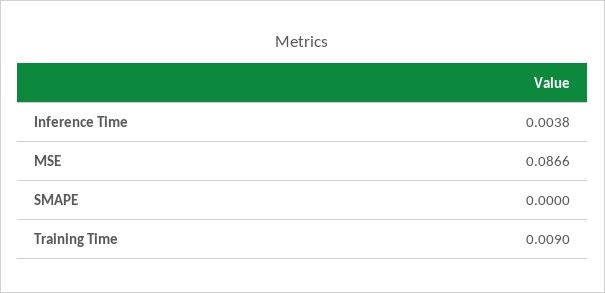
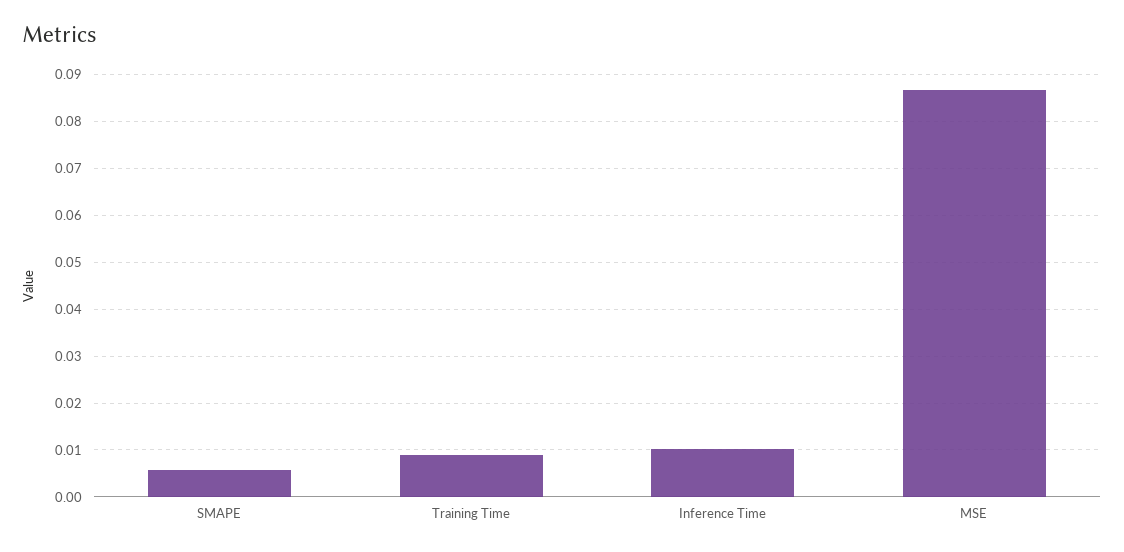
  {
-   "Inference Time": 0.0038,
+   "Inference Time": 0.01,
    "MSE": 0.0866,
-   "SMAPE": 0,
+   "SMAPE": 0.006,
    "Training Time": 0.009
  }

